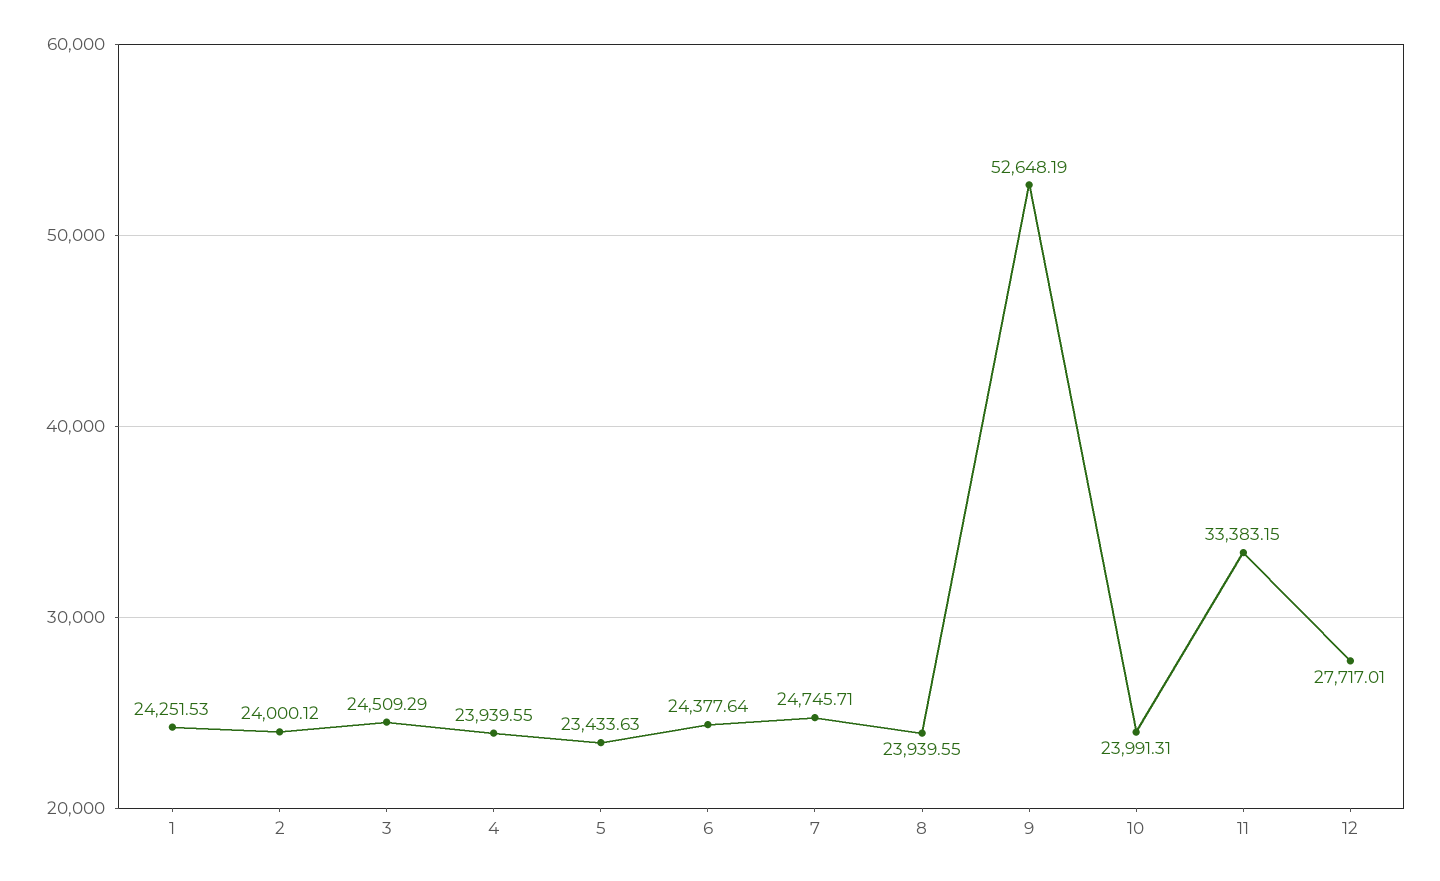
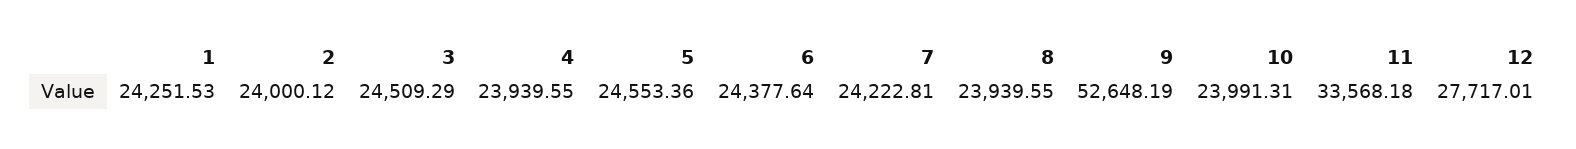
  {
    "1": 24251.53,
    "2": 24000.12,
    "3": 24509.29,
    "4": 23939.55,
-   "5": 23433.63,
+   "5": 24553.36,
    "6": 24377.64,
-   "7": 24745.71,
+   "7": 24222.81,
    "8": 23939.55,
    "9": 52648.19,
    "10": 23991.31,
-   "11": 33383.15,
+   "11": 33568.18,
    "12": 27717.01
  }

